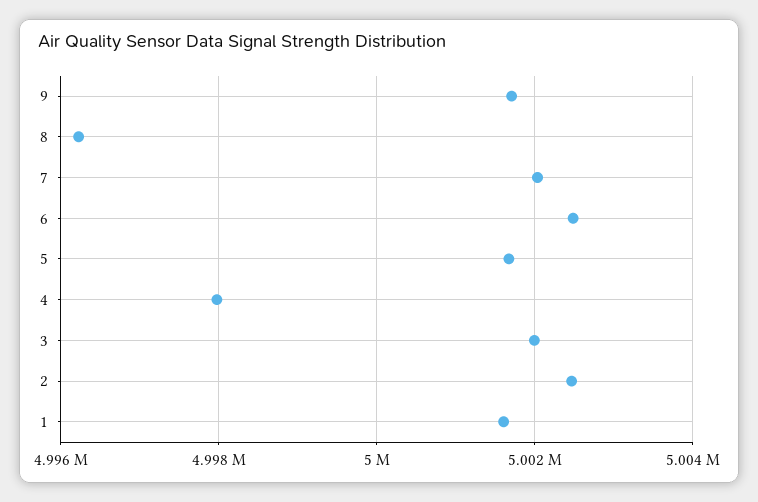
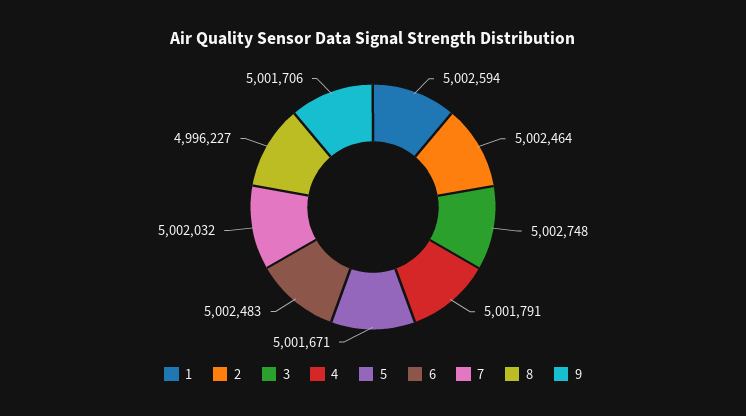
  {
    "9": 5001706,
    "8": 4996227,
    "7": 5002032,
    "6": 5002483,
    "5": 5001671,
-   "4": 4998000,
+   "4": 5001791,
-   "3": 5002000,
+   "3": 5002748,
    "2": 5002464,
-   "1": 5001600
+   "1": 5002594
  }

